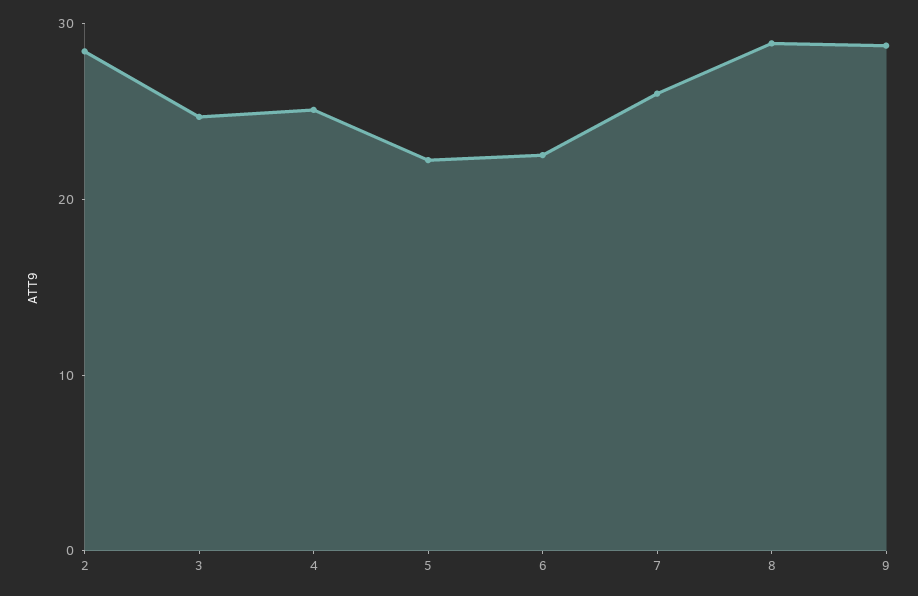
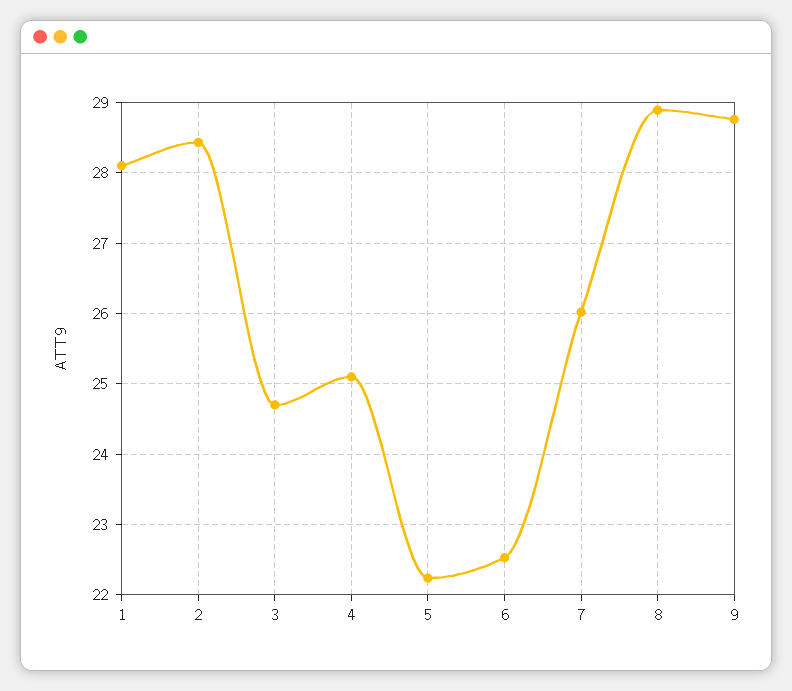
  {
    "2": 28.4,
    "3": 24.7,
    "4": 25.1,
    "5": 22.2,
    "6": 22.5,
    "7": 26,
    "8": 28.9,
-   "9": 28.8
+   "9": 28.8,
+   "1": 28.1
  }

